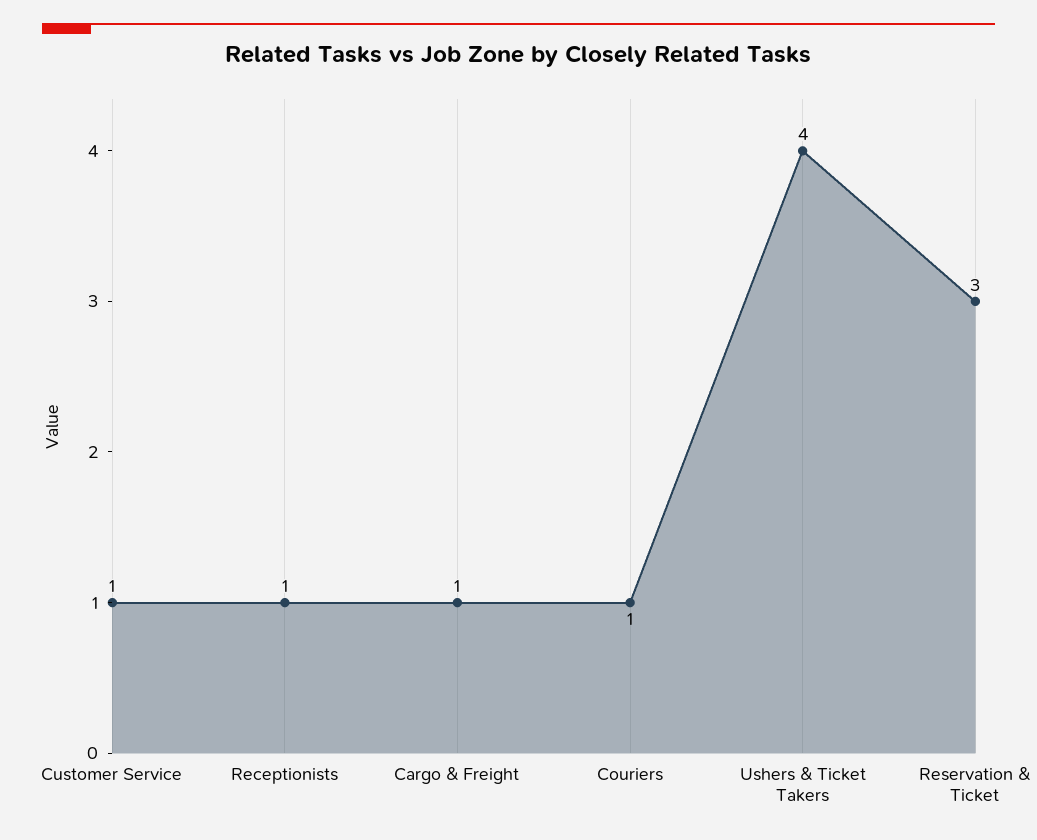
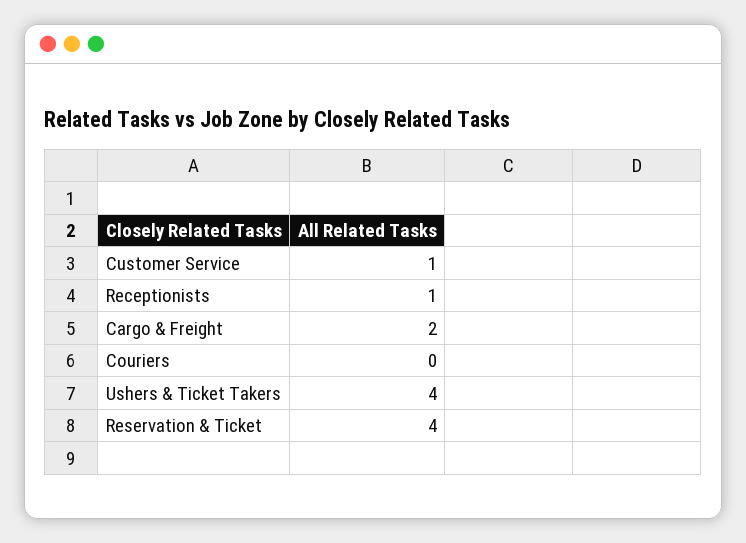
  {
    "Customer Service": 1,
    "Receptionists": 1,
-   "Cargo & Freight": 1,
+   "Cargo & Freight": 2,
-   "Couriers": 1,
+   "Couriers": 0,
    "Ushers & Ticket Takers": 4,
-   "Reservation & Ticket": 3
+   "Reservation & Ticket": 4
  }

